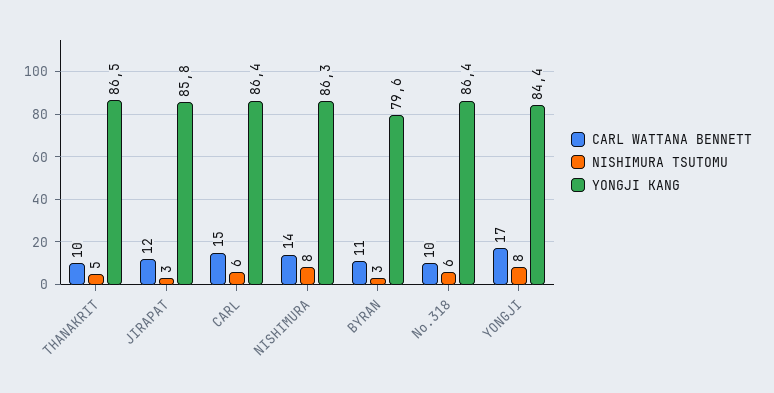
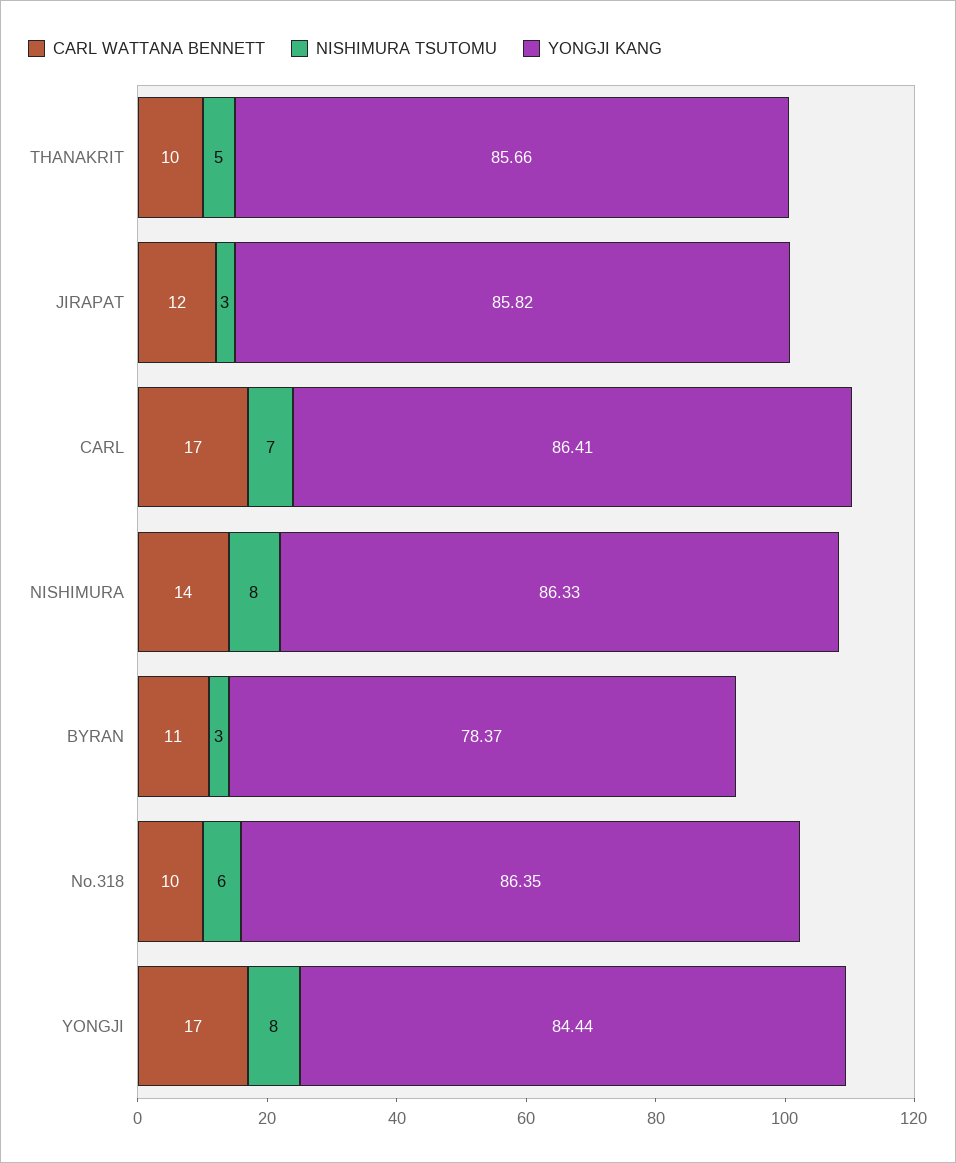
  {
    "CARL WATTANA BENNETT": {
      "THANAKRIT": 10,
      "JIRAPAT": 12,
-     "CARL": 15,
+     "CARL": 17,
      "NISHIMURA": 14,
      "BYRAN": 11,
      "No.318": 10,
      "YONGJI": 17
    },
    "NISHIMURA TSUTOMU": {
      "THANAKRIT": 5,
      "JIRAPAT": 3,
-     "CARL": 6,
+     "CARL": 7,
      "NISHIMURA": 8,
      "BYRAN": 3,
      "No.318": 6,
      "YONGJI": 8
    },
    "YONGJI KANG": {
-     "THANAKRIT": 86.5,
+     "THANAKRIT": 85.66,
      "JIRAPAT": 85.82,
      "CARL": 86.41,
      "NISHIMURA": 86.33,
-     "BYRAN": 79.6,
+     "BYRAN": 78.37,
      "No.318": 86.35,
      "YONGJI": 84.44
    }
  }

